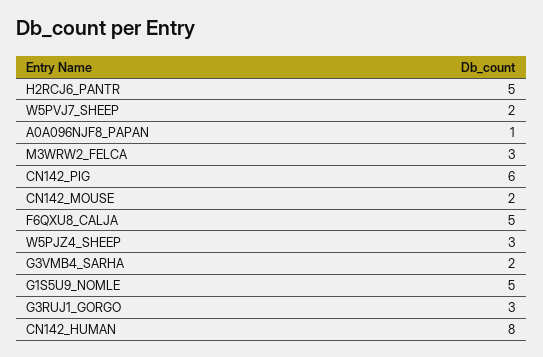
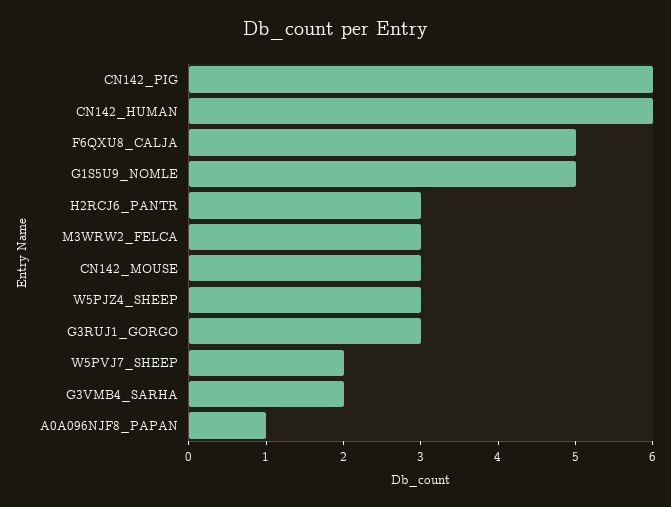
  {
-   "H2RCJ6_PANTR": 5,
+   "H2RCJ6_PANTR": 3,
    "W5PVJ7_SHEEP": 2,
    "A0A096NJF8_PAPAN": 1,
    "M3WRW2_FELCA": 3,
    "CN142_PIG": 6,
-   "CN142_MOUSE": 2,
+   "CN142_MOUSE": 3,
    "F6QXU8_CALJA": 5,
    "W5PJZ4_SHEEP": 3,
    "G3VMB4_SARHA": 2,
    "G1S5U9_NOMLE": 5,
    "G3RUJ1_GORGO": 3,
-   "CN142_HUMAN": 8
+   "CN142_HUMAN": 6
  }

